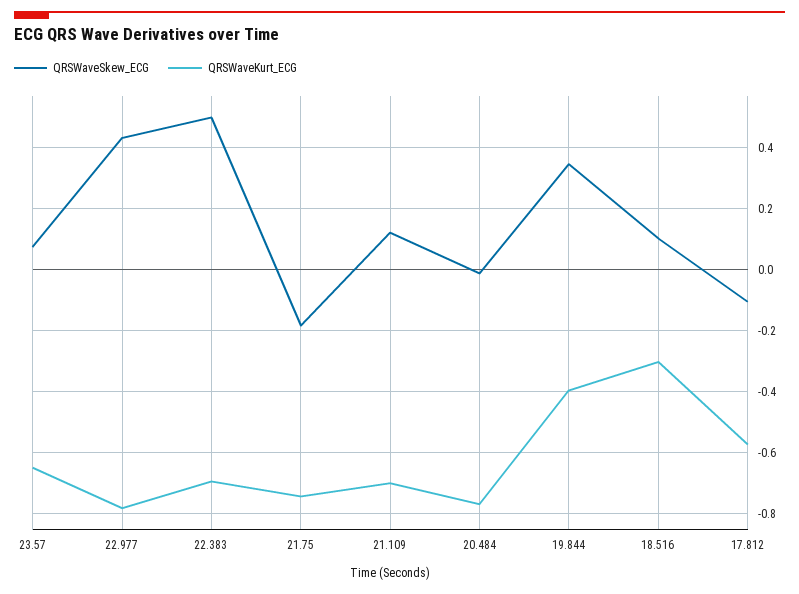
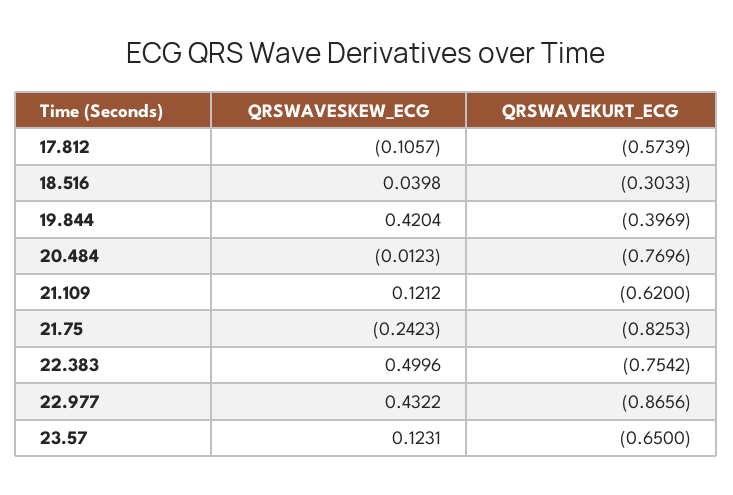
  {
    "QRSWaveSkew_ECG": {
-     "23.57": 0.08,
+     "23.57": 0.1231,
      "22.977": 0.4322,
      "22.383": 0.4996,
-     "21.75": -0.18,
+     "21.75": -0.2423,
      "21.109": 0.1212,
      "20.484": -0.0123,
-     "19.844": 0.34,
+     "19.844": 0.4204,
-     "18.516": 0.1,
+     "18.516": 0.0398,
      "17.812": -0.1057
    },
    "QRSWaveKurt_ECG": {
      "23.57": -0.65,
-     "22.977": -0.78,
+     "22.977": -0.8656,
-     "22.383": -0.7,
+     "22.383": -0.7542,
-     "21.75": -0.74,
+     "21.75": -0.8253,
-     "21.109": -0.7,
+     "21.109": -0.62,
      "20.484": -0.7696,
      "19.844": -0.3969,
      "18.516": -0.3033,
      "17.812": -0.5739
    }
  }

